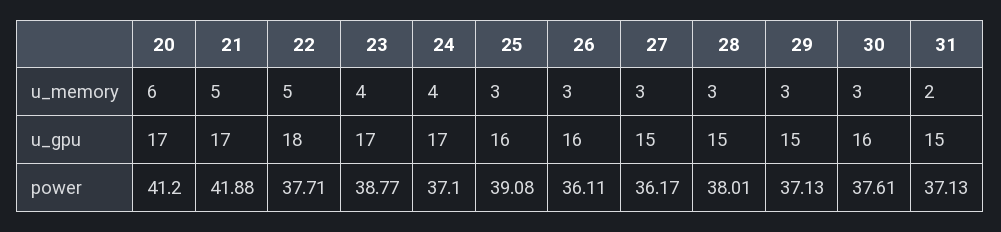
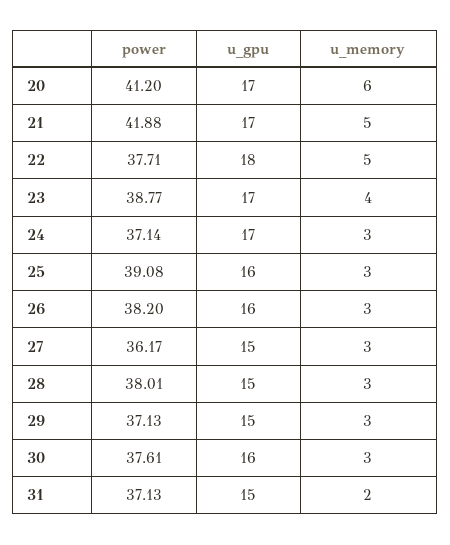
  {
    "20": {
      "u_memory": 6,
      "u_gpu": 17,
      "power": 41.2
    },
    "21": {
      "u_memory": 5,
      "u_gpu": 17,
      "power": 41.88
    },
    "22": {
      "u_memory": 5,
      "u_gpu": 18,
      "power": 37.71
    },
    "23": {
      "u_memory": 4,
      "u_gpu": 17,
      "power": 38.77
    },
    "24": {
-     "u_memory": 4,
+     "u_memory": 3,
      "u_gpu": 17,
-     "power": 37.1
+     "power": 37.14
    },
    "25": {
      "u_memory": 3,
      "u_gpu": 16,
      "power": 39.08
    },
    "26": {
      "u_memory": 3,
      "u_gpu": 16,
-     "power": 36.11
+     "power": 38.2
    },
    "27": {
      "u_memory": 3,
      "u_gpu": 15,
      "power": 36.17
    },
    "28": {
      "u_memory": 3,
      "u_gpu": 15,
      "power": 38.01
    },
    "29": {
      "u_memory": 3,
      "u_gpu": 15,
      "power": 37.13
    },
    "30": {
      "u_memory": 3,
      "u_gpu": 16,
      "power": 37.61
    },
    "31": {
      "u_memory": 2,
      "u_gpu": 15,
      "power": 37.13
    }
  }

